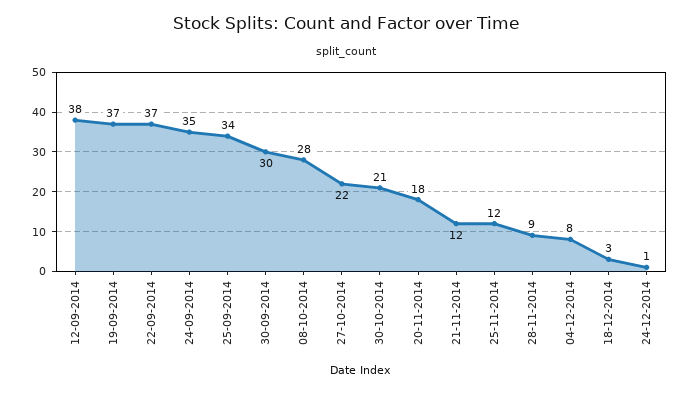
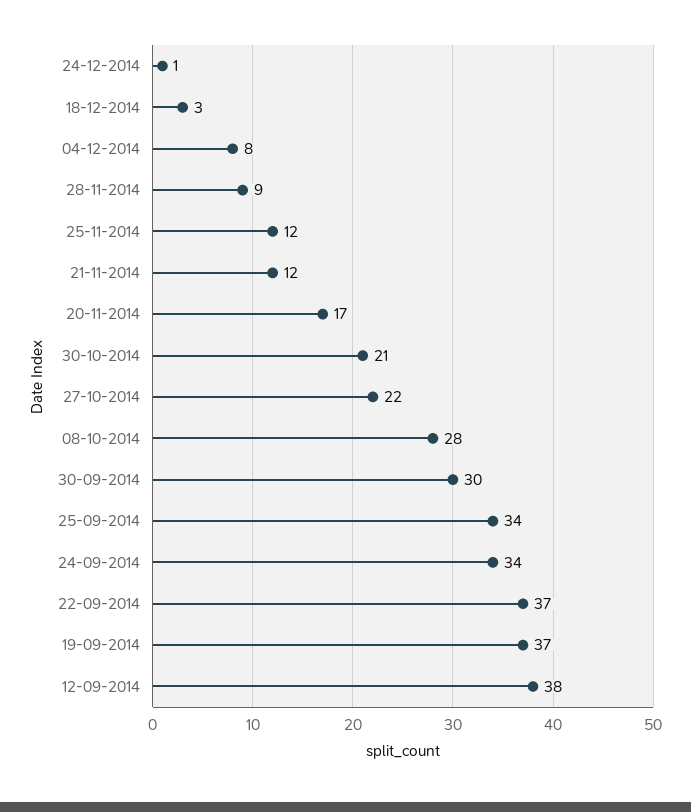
  {
    "12-09-2014": 38,
    "19-09-2014": 37,
    "22-09-2014": 37,
-   "24-09-2014": 35,
+   "24-09-2014": 34,
    "25-09-2014": 34,
    "30-09-2014": 30,
    "08-10-2014": 28,
    "27-10-2014": 22,
    "30-10-2014": 21,
-   "20-11-2014": 18,
+   "20-11-2014": 17,
    "21-11-2014": 12,
    "25-11-2014": 12,
    "28-11-2014": 9,
    "04-12-2014": 8,
    "18-12-2014": 3,
    "24-12-2014": 1
  }

